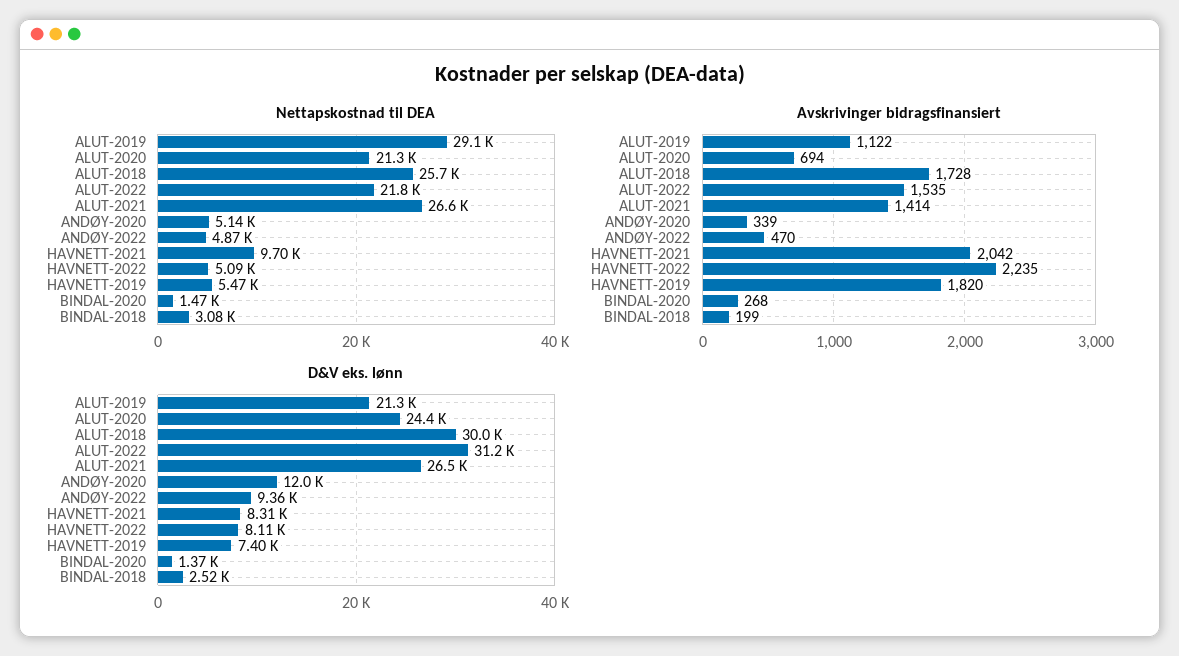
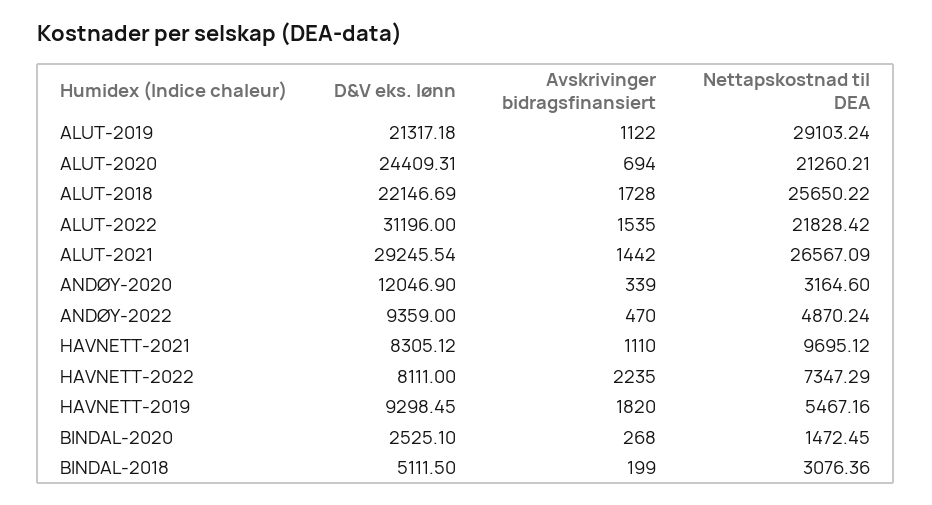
  {
    "Nettapskostnad til DEA": {
      "ALUT-2019": 29103.24,
      "ALUT-2020": 21260.21,
      "ALUT-2018": 25650.22,
      "ALUT-2022": 21828.42,
      "ALUT-2021": 26567.09,
-     "ANDØY-2020": 5140,
+     "ANDØY-2020": 3164.6,
      "ANDØY-2022": 4870.24,
      "HAVNETT-2021": 9695.12,
-     "HAVNETT-2022": 5090,
+     "HAVNETT-2022": 7347.29,
      "HAVNETT-2019": 5467.16,
      "BINDAL-2020": 1472.45,
      "BINDAL-2018": 3076.36
    },
    "Avskrivinger bidragsfinansiert": {
      "ALUT-2019": 1122,
      "ALUT-2020": 694,
      "ALUT-2018": 1728,
      "ALUT-2022": 1535,
-     "ALUT-2021": 1414,
+     "ALUT-2021": 1442,
      "ANDØY-2020": 339,
      "ANDØY-2022": 470,
-     "HAVNETT-2021": 2042,
+     "HAVNETT-2021": 1110,
      "HAVNETT-2022": 2235,
      "HAVNETT-2019": 1820,
      "BINDAL-2020": 268,
      "BINDAL-2018": 199
    },
    "D&V eks. lønn": {
      "ALUT-2019": 21317.18,
      "ALUT-2020": 24409.31,
-     "ALUT-2018": 30000,
+     "ALUT-2018": 22146.69,
      "ALUT-2022": 31196,
-     "ALUT-2021": 26500,
+     "ALUT-2021": 29245.54,
      "ANDØY-2020": 12046.9,
      "ANDØY-2022": 9359,
      "HAVNETT-2021": 8305.12,
      "HAVNETT-2022": 8111,
-     "HAVNETT-2019": 7400,
+     "HAVNETT-2019": 9298.45,
-     "BINDAL-2020": 1370,
+     "BINDAL-2020": 2525.1,
-     "BINDAL-2018": 2520
+     "BINDAL-2018": 5111.5
    }
  }

